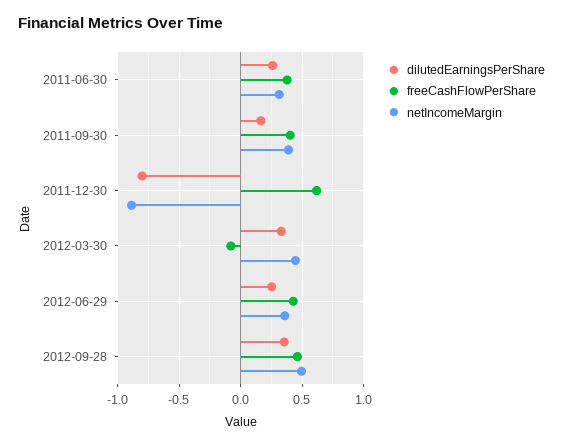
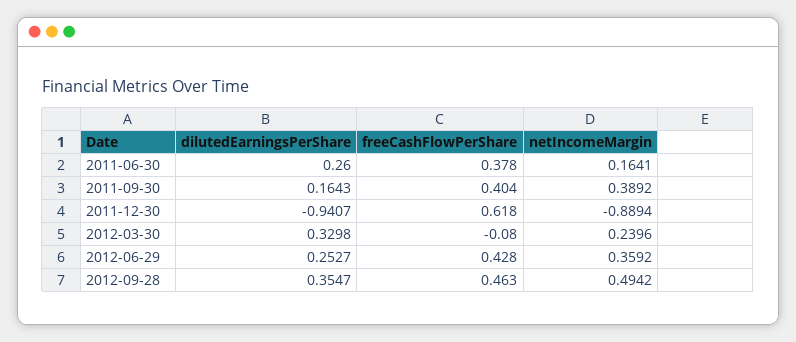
  {
    "dilutedEarningsPerShare": {
      "2011-06-30": 0.26,
      "2011-09-30": 0.1643,
-     "2011-12-30": -0.8,
+     "2011-12-30": -0.9407,
      "2012-03-30": 0.3298,
      "2012-06-29": 0.2527,
      "2012-09-28": 0.3547
    },
    "freeCashFlowPerShare": {
      "2011-06-30": 0.378,
      "2011-09-30": 0.404,
      "2011-12-30": 0.618,
      "2012-03-30": -0.08,
      "2012-06-29": 0.428,
      "2012-09-28": 0.463
    },
    "netIncomeMargin": {
-     "2011-06-30": 0.3,
+     "2011-06-30": 0.1641,
      "2011-09-30": 0.3892,
      "2011-12-30": -0.8894,
-     "2012-03-30": 0.45,
+     "2012-03-30": 0.2396,
      "2012-06-29": 0.3592,
      "2012-09-28": 0.4942
    }
  }

